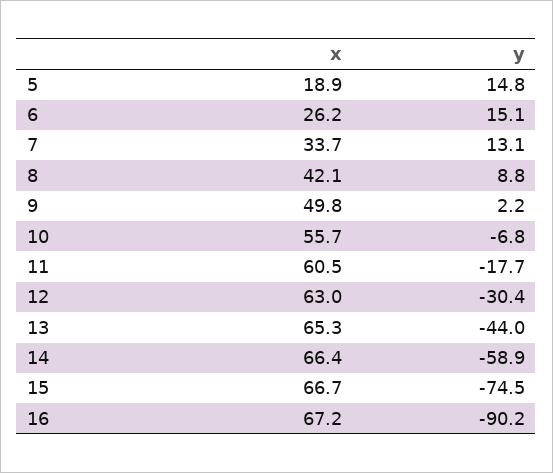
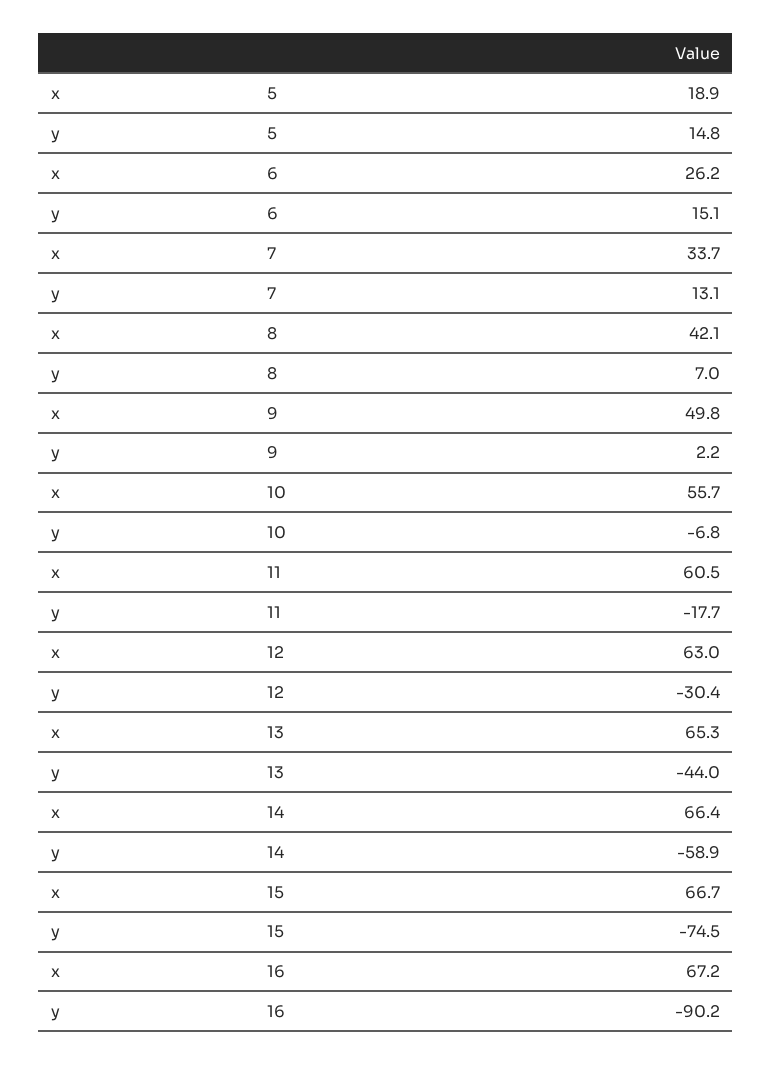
  {
    "x": {
      "5": 18.9,
      "6": 26.2,
      "7": 33.7,
      "8": 42.1,
      "9": 49.8,
      "10": 55.7,
      "11": 60.5,
      "12": 63,
      "13": 65.3,
      "14": 66.4,
      "15": 66.7,
      "16": 67.2
    },
    "y": {
      "5": 14.8,
      "6": 15.1,
      "7": 13.1,
-     "8": 8.8,
+     "8": 7,
      "9": 2.2,
      "10": -6.8,
      "11": -17.7,
      "12": -30.4,
      "13": -44,
      "14": -58.9,
      "15": -74.5,
      "16": -90.2
    }
  }

